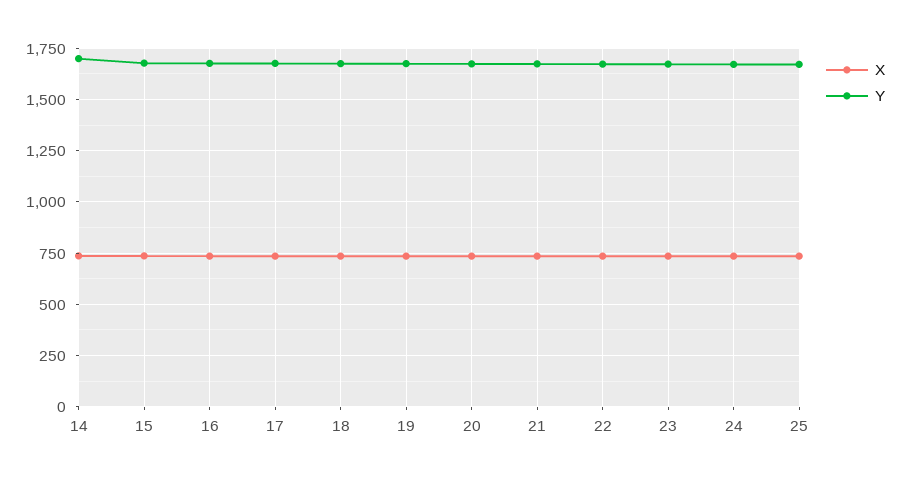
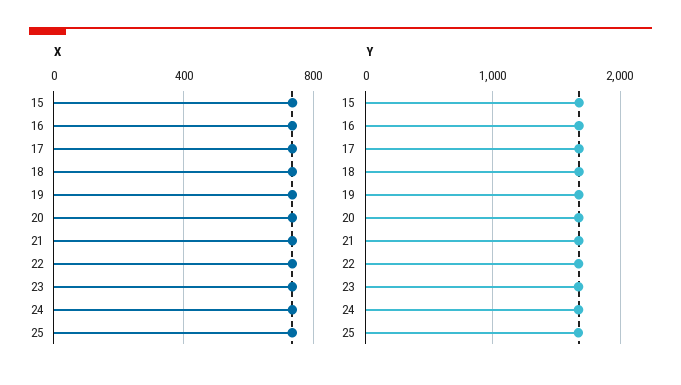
  {
    "X": {
-     "14": 750,
      "15": 750,
      "16": 750,
      "17": 750,
      "18": 750,
      "19": 750,
      "20": 750,
      "21": 750,
      "22": 750,
      "23": 750,
      "24": 750,
      "25": 750
    },
    "Y": {
-     "14": 1700,
      "15": 1700,
      "16": 1700,
      "17": 1700,
      "18": 1700,
      "19": 1650,
      "20": 1650,
      "21": 1650,
      "22": 1650,
      "23": 1650,
      "24": 1650,
      "25": 1650
    }
  }

